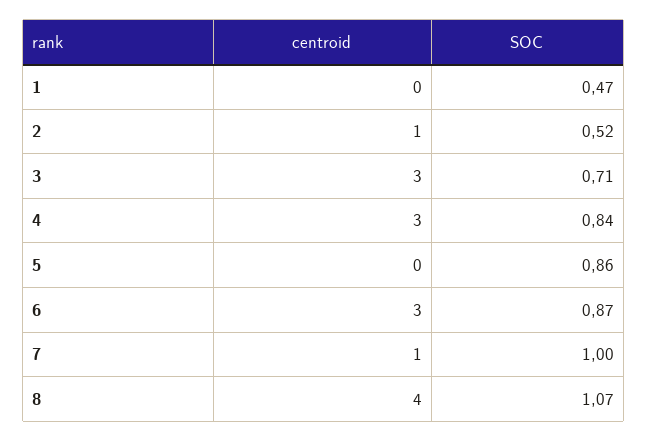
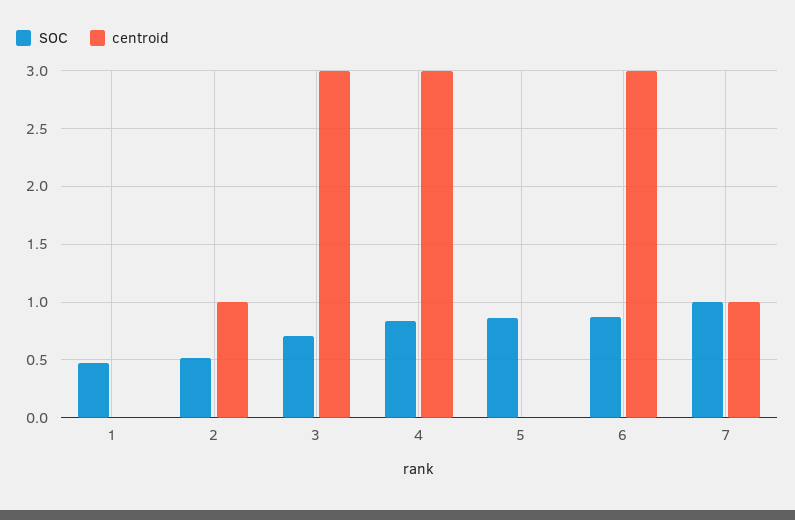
  {
    "centroid": {
      "1": 0,
      "2": 1,
      "3": 3,
      "4": 3,
      "5": 0,
      "6": 3,
-     "7": 1,
+     "7": 1
-     "8": 4
    },
    "SOC": {
      "1": 0.47,
      "2": 0.52,
      "3": 0.71,
      "4": 0.84,
      "5": 0.86,
      "6": 0.87,
-     "7": 1,
+     "7": 1
-     "8": 1.07
    }
  }

